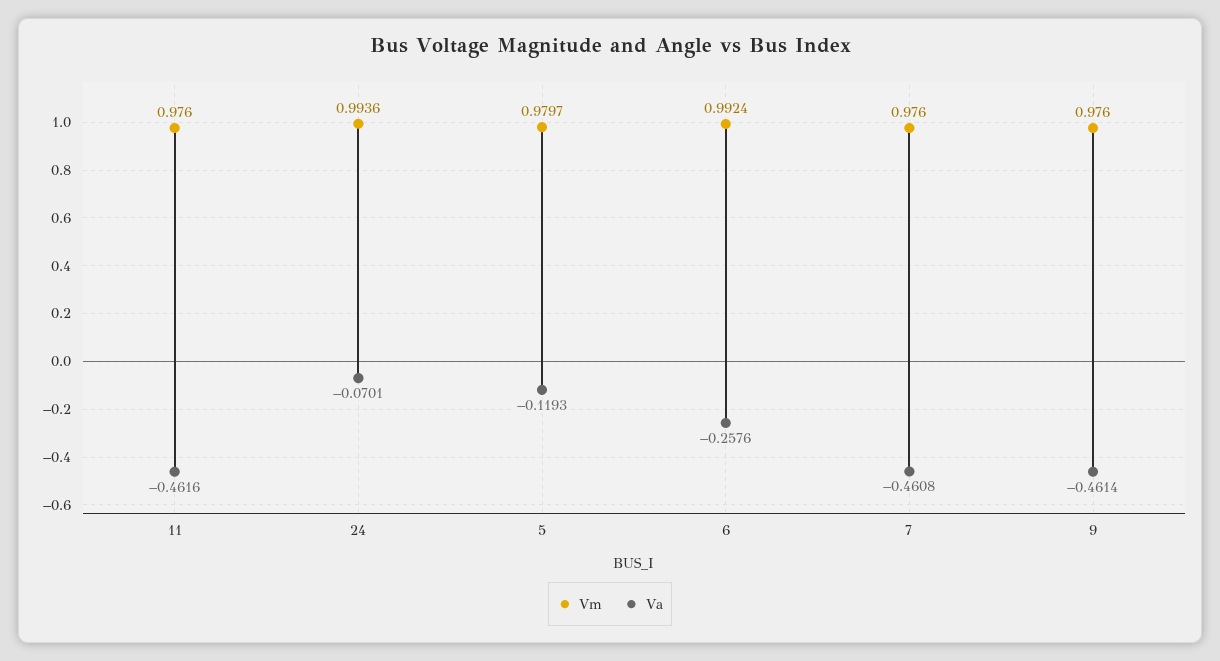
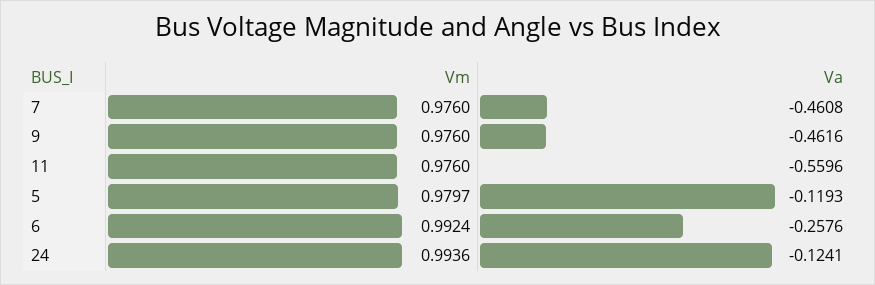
  {
    "Vm": {
      "11": 0.976,
      "24": 0.9936,
      "5": 0.9797,
      "6": 0.9924,
      "7": 0.976,
      "9": 0.976
    },
    "Va": {
-     "11": -0.4616,
+     "11": -0.5596,
-     "24": -0.0701,
+     "24": -0.1241,
      "5": -0.1193,
      "6": -0.2576,
      "7": -0.4608,
-     "9": -0.4614
+     "9": -0.4616
    }
  }

